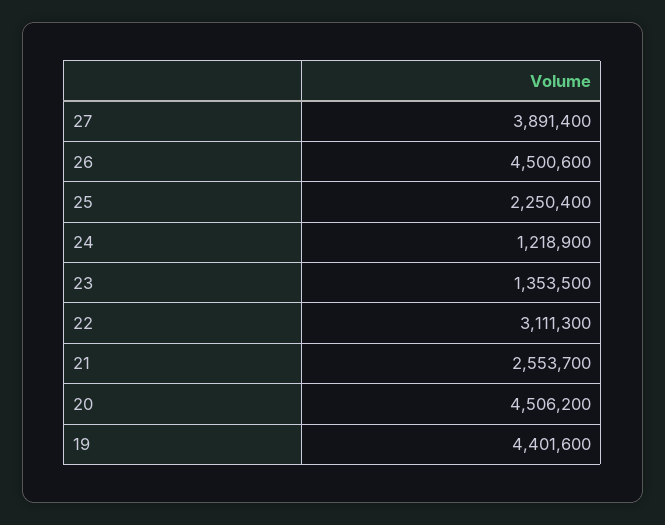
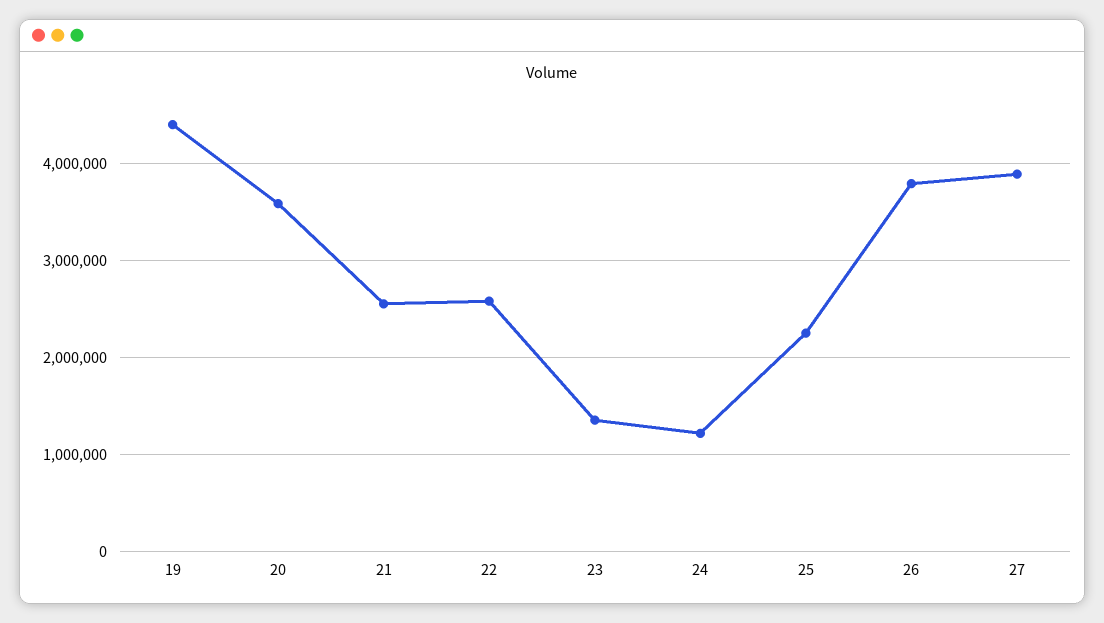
  {
    "27": 3891400,
-   "26": 4500600,
+   "26": 3800000,
    "25": 2250400,
    "24": 1218900,
    "23": 1353500,
-   "22": 3111300,
+   "22": 2600000,
    "21": 2553700,
-   "20": 4506200,
+   "20": 3600000,
    "19": 4401600
  }

